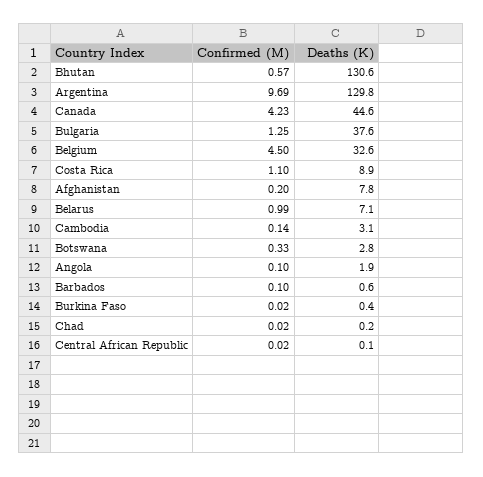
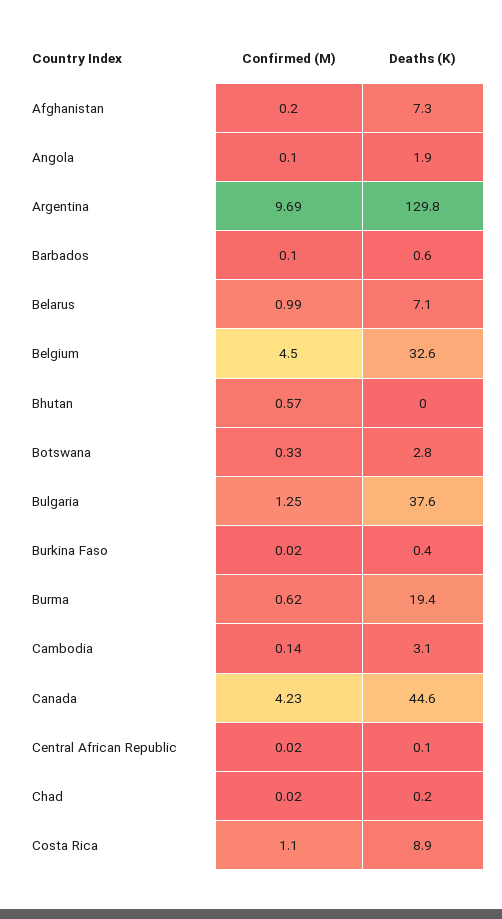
  {
    "Confirmed (M)": {
      "Bhutan": 0.57,
      "Argentina": 9.69,
      "Canada": 4.23,
      "Bulgaria": 1.25,
      "Belgium": 4.5,
      "Costa Rica": 1.1,
      "Afghanistan": 0.2,
      "Belarus": 0.99,
      "Cambodia": 0.14,
      "Botswana": 0.33,
      "Angola": 0.1,
      "Barbados": 0.1,
      "Burkina Faso": 0.02,
      "Chad": 0.02,
-     "Central African Republic": 0.02
+     "Central African Republic": 0.02,
+     "Burma": 0.62
    },
    "Deaths (K)": {
-     "Bhutan": 130.6,
+     "Bhutan": 0,
      "Argentina": 129.8,
      "Canada": 44.6,
      "Bulgaria": 37.6,
      "Belgium": 32.6,
      "Costa Rica": 8.9,
-     "Afghanistan": 7.8,
+     "Afghanistan": 7.3,
      "Belarus": 7.1,
      "Cambodia": 3.1,
      "Botswana": 2.8,
      "Angola": 1.9,
      "Barbados": 0.6,
      "Burkina Faso": 0.4,
      "Chad": 0.2,
-     "Central African Republic": 0.1
+     "Central African Republic": 0.1,
+     "Burma": 19.4
    }
  }

